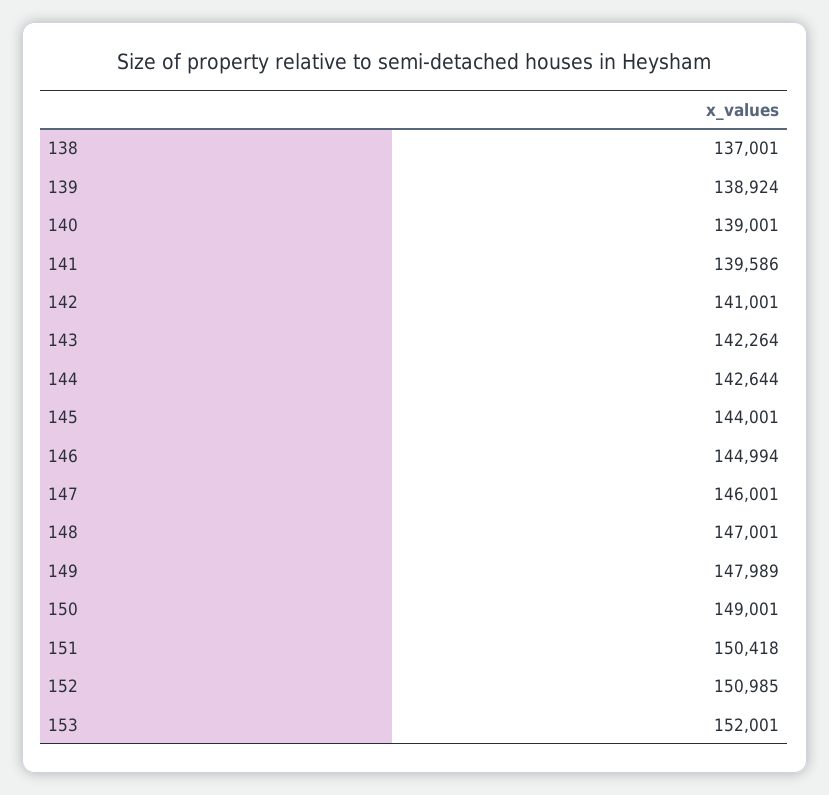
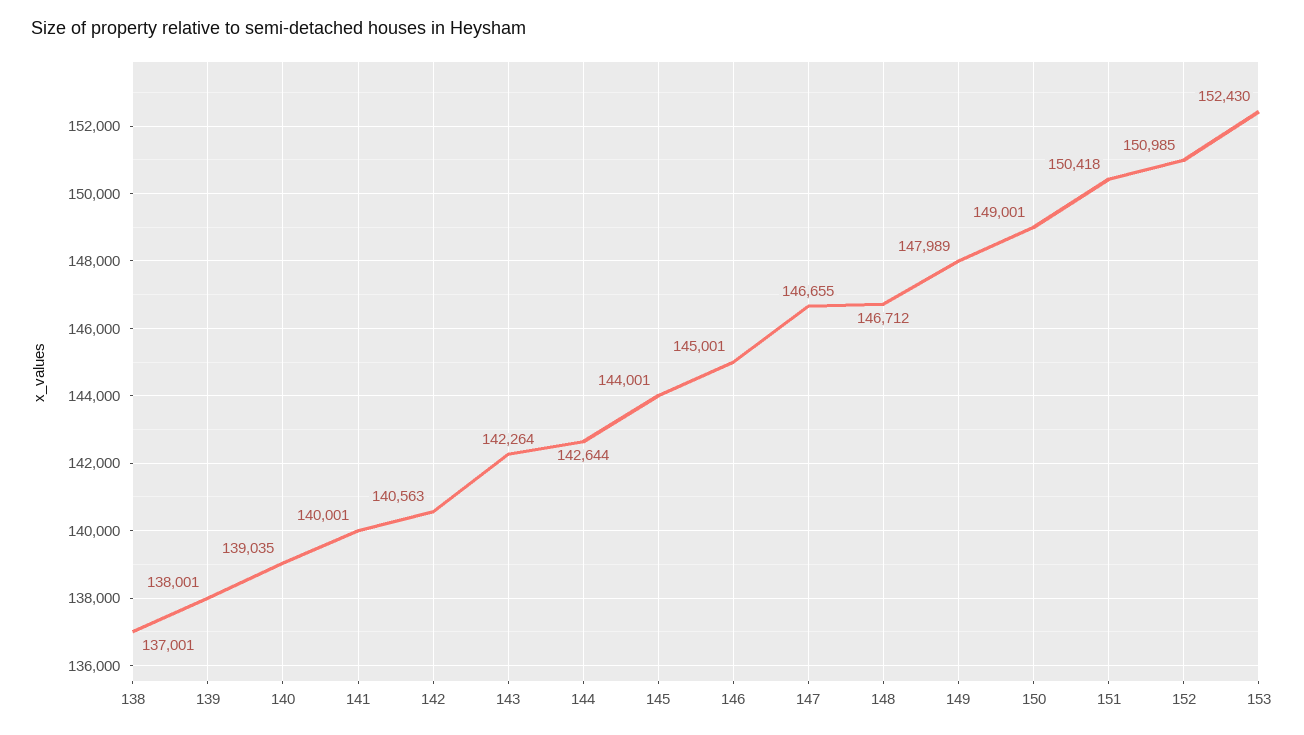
  {
    "138": 137001,
-   "139": 138924,
+   "139": 138001,
-   "140": 139001,
+   "140": 139035,
-   "141": 139586,
+   "141": 140001,
-   "142": 141001,
+   "142": 140563,
    "143": 142264,
    "144": 142644,
    "145": 144001,
-   "146": 144994,
+   "146": 145001,
-   "147": 146001,
+   "147": 146655,
-   "148": 147001,
+   "148": 146712,
    "149": 147989,
    "150": 149001,
    "151": 150418,
    "152": 150985,
-   "153": 152001
+   "153": 152430
  }

